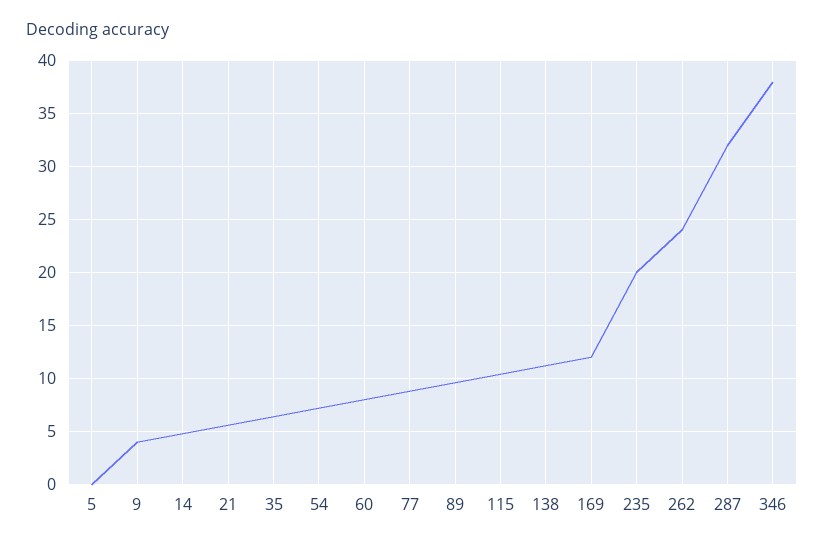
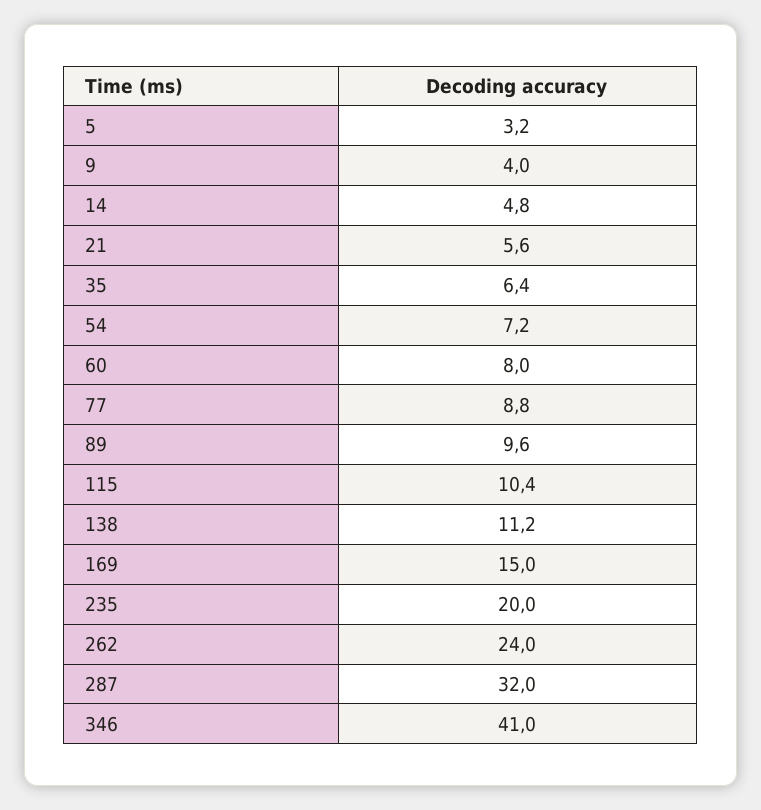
  {
-   "5": 0,
+   "5": 3.2,
    "9": 4,
    "14": 4.8,
    "21": 5.6,
    "35": 6.4,
    "54": 7.2,
    "60": 8,
    "77": 8.8,
    "89": 9.6,
    "115": 10.4,
    "138": 11.2,
-   "169": 12,
+   "169": 15,
    "235": 20,
    "262": 24,
    "287": 32,
-   "346": 38
+   "346": 41
  }

